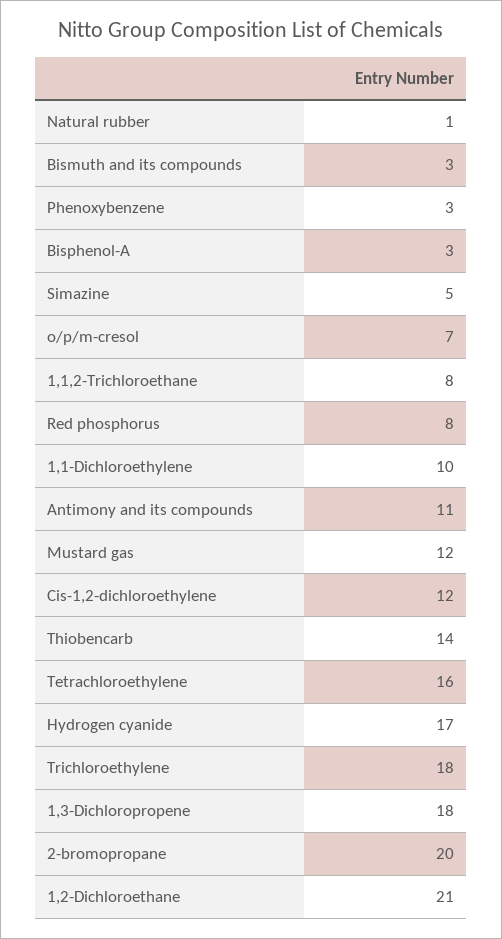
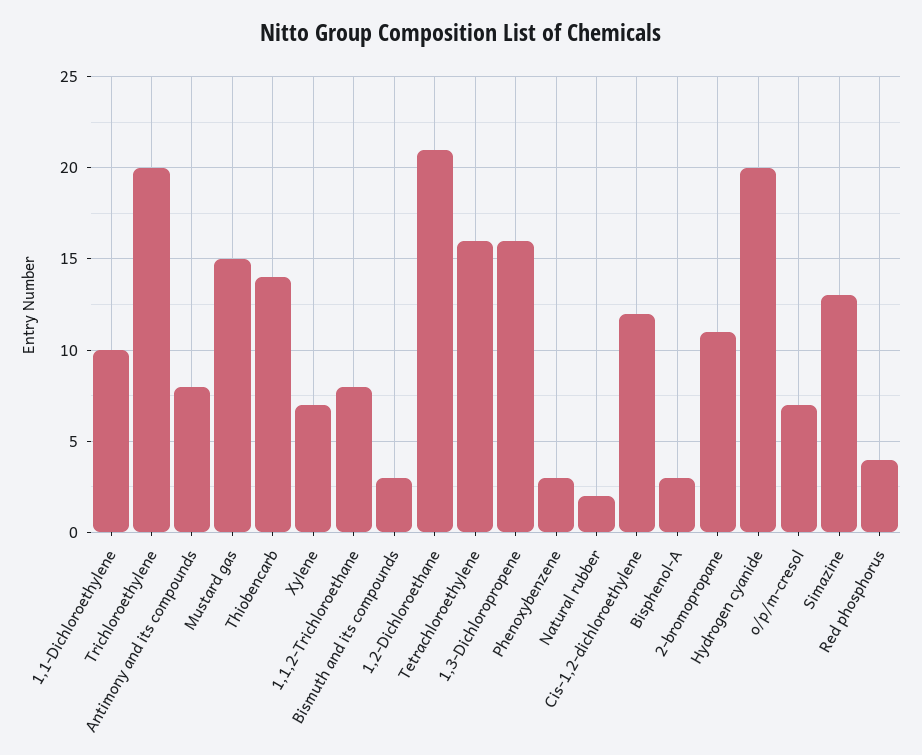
  {
-   "Natural rubber": 1,
+   "Natural rubber": 2,
    "Bismuth and its compounds": 3,
    "Phenoxybenzene": 3,
    "Bisphenol-A": 3,
-   "Simazine": 5,
+   "Simazine": 13,
    "o/p/m-cresol": 7,
    "1,1,2-Trichloroethane": 8,
-   "Red phosphorus": 8,
+   "Red phosphorus": 4,
    "1,1-Dichloroethylene": 10,
-   "Antimony and its compounds": 11,
+   "Antimony and its compounds": 8,
-   "Mustard gas": 12,
+   "Mustard gas": 15,
    "Cis-1,2-dichloroethylene": 12,
    "Thiobencarb": 14,
    "Tetrachloroethylene": 16,
-   "Hydrogen cyanide": 17,
+   "Hydrogen cyanide": 20,
-   "Trichloroethylene": 18,
+   "Trichloroethylene": 20,
-   "1,3-Dichloropropene": 18,
+   "1,3-Dichloropropene": 16,
-   "2-bromopropane": 20,
+   "2-bromopropane": 11,
-   "1,2-Dichloroethane": 21
+   "1,2-Dichloroethane": 21,
+   "Xylene": 7
  }

